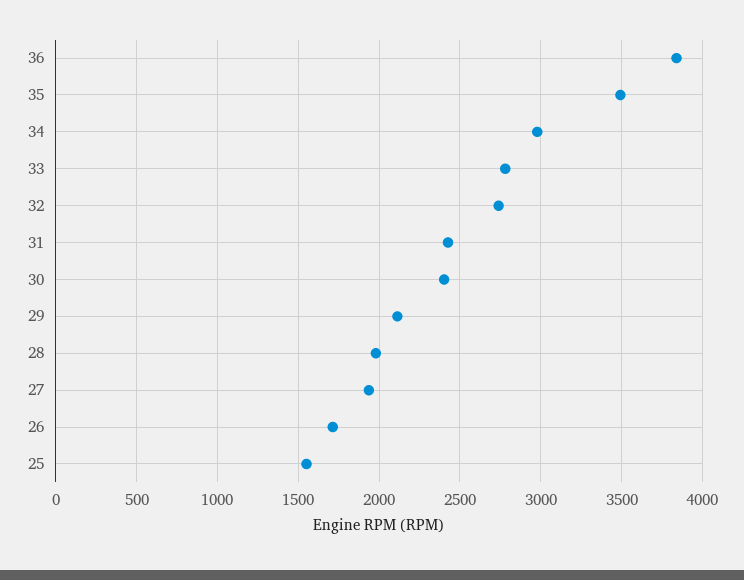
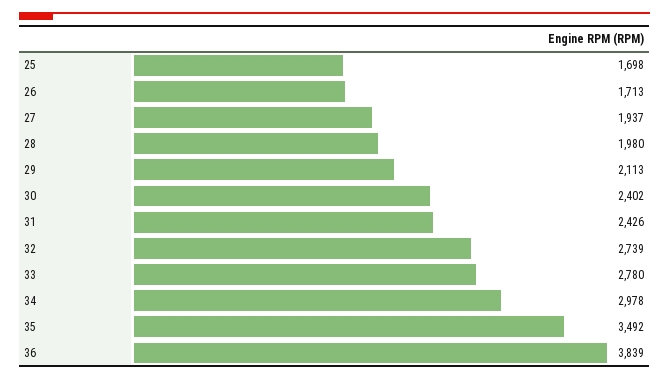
  {
    "36": 3839,
    "35": 3492,
    "34": 2978,
    "33": 2780,
    "32": 2739,
    "31": 2426,
    "30": 2402,
    "29": 2113,
    "28": 1980,
    "27": 1937,
    "26": 1713,
-   "25": 1550
+   "25": 1698
  }

